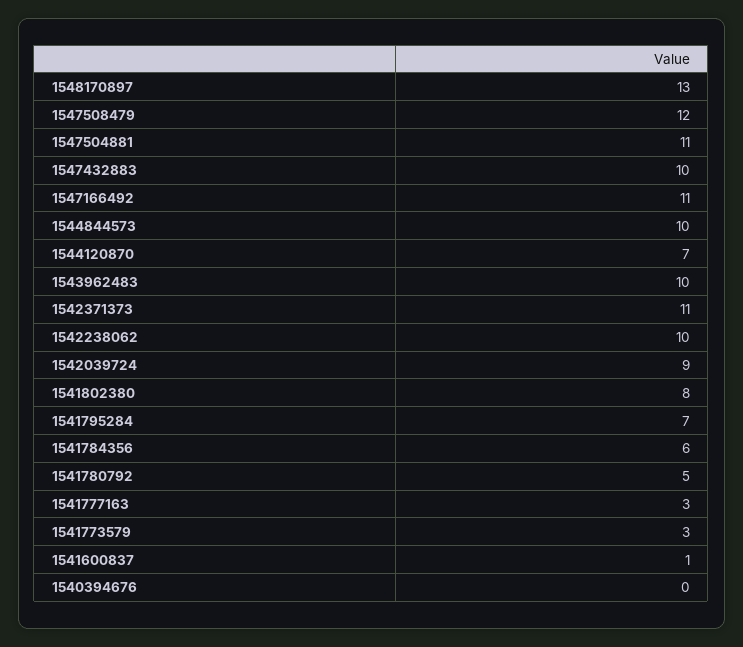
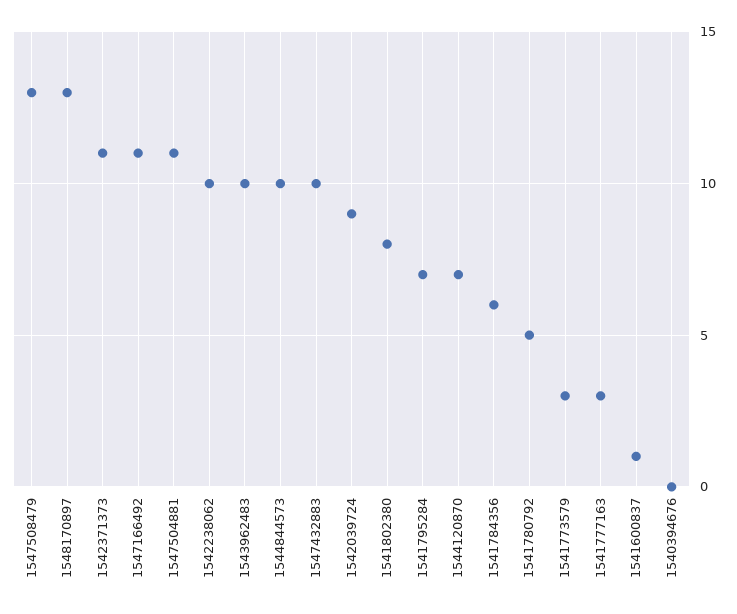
  {
    "1548170897": 13,
-   "1547508479": 12,
+   "1547508479": 13,
    "1547504881": 11,
    "1547432883": 10,
    "1547166492": 11,
    "1544844573": 10,
    "1544120870": 7,
    "1543962483": 10,
    "1542371373": 11,
    "1542238062": 10,
    "1542039724": 9,
    "1541802380": 8,
    "1541795284": 7,
    "1541784356": 6,
    "1541780792": 5,
    "1541777163": 3,
    "1541773579": 3,
    "1541600837": 1,
    "1540394676": 0
  }

